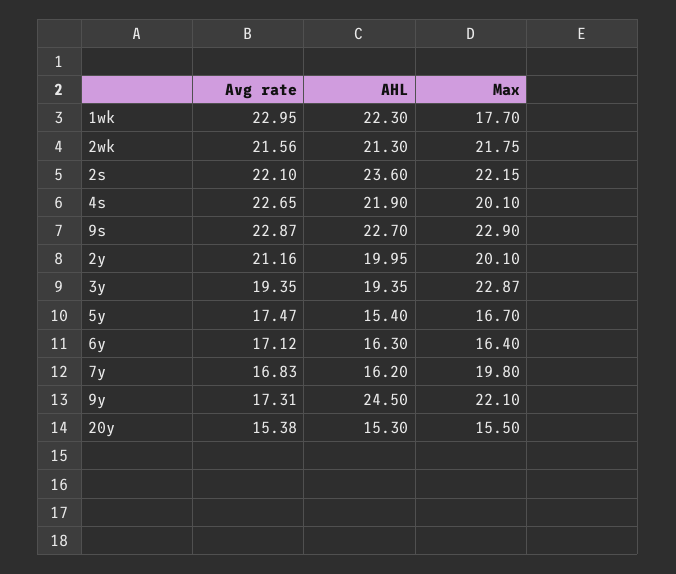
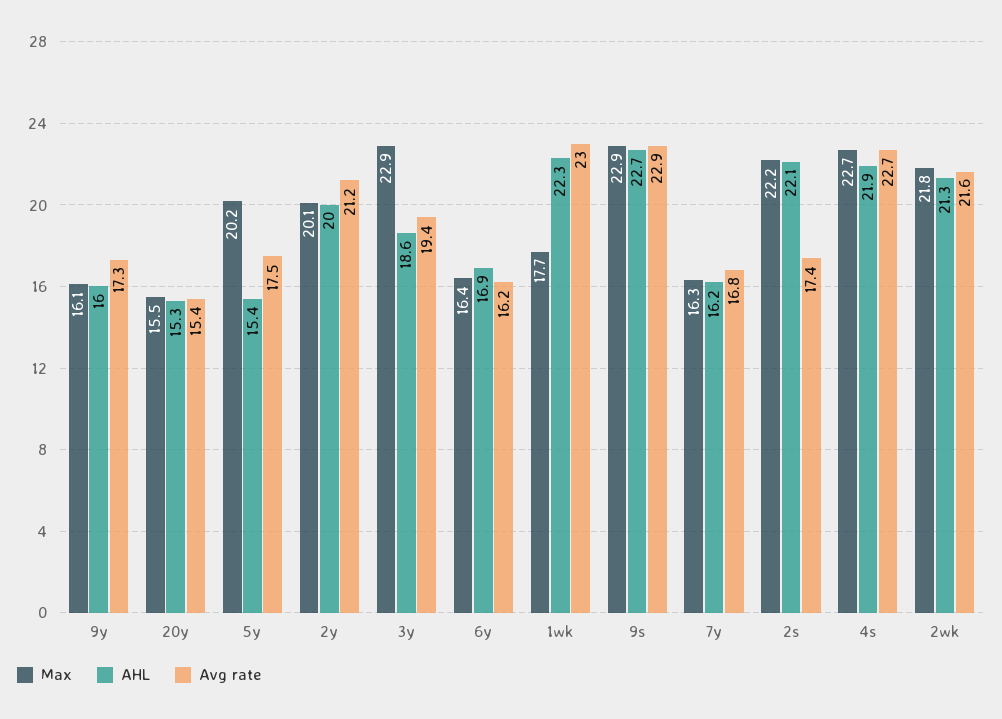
  {
    "Avg rate": {
      "1wk": 22.95,
      "2wk": 21.56,
-     "2s": 22.1,
+     "2s": 17.4,
      "4s": 22.65,
      "9s": 22.87,
      "2y": 21.16,
      "3y": 19.35,
      "5y": 17.47,
-     "6y": 17.12,
+     "6y": 16.2,
      "7y": 16.83,
      "9y": 17.31,
      "20y": 15.38
    },
    "AHL": {
      "1wk": 22.3,
      "2wk": 21.3,
-     "2s": 23.6,
+     "2s": 22.1,
      "4s": 21.9,
      "9s": 22.7,
      "2y": 19.95,
-     "3y": 19.35,
+     "3y": 18.6,
      "5y": 15.4,
-     "6y": 16.3,
+     "6y": 16.9,
      "7y": 16.2,
-     "9y": 24.5,
+     "9y": 16,
      "20y": 15.3
    },
    "Max": {
      "1wk": 17.7,
      "2wk": 21.75,
      "2s": 22.15,
-     "4s": 20.1,
+     "4s": 22.7,
      "9s": 22.9,
      "2y": 20.1,
      "3y": 22.87,
-     "5y": 16.7,
+     "5y": 20.2,
      "6y": 16.4,
-     "7y": 19.8,
+     "7y": 16.3,
-     "9y": 22.1,
+     "9y": 16.1,
      "20y": 15.5
    }
  }

